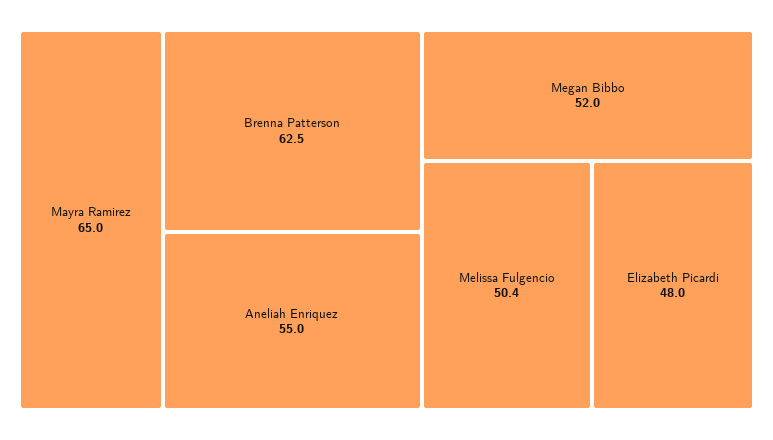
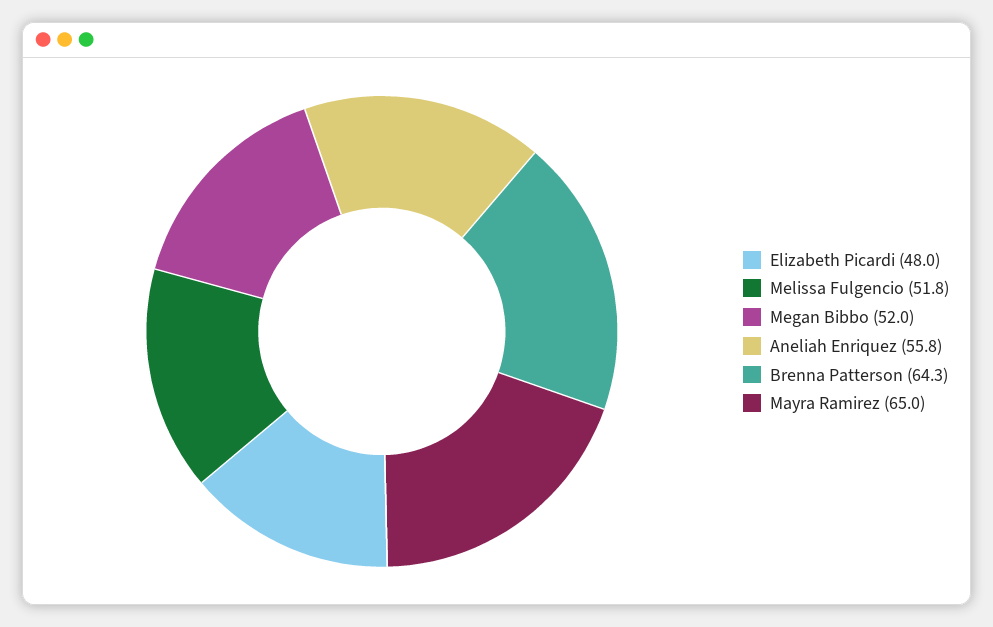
  {
    "Mayra Ramirez": 65,
-   "Brenna Patterson": 62.5,
+   "Brenna Patterson": 64.3,
-   "Aneliah Enriquez": 55,
+   "Aneliah Enriquez": 55.8,
    "Megan Bibbo": 52,
-   "Melissa Fulgencio": 50.4,
+   "Melissa Fulgencio": 51.8,
    "Elizabeth Picardi": 48
  }

